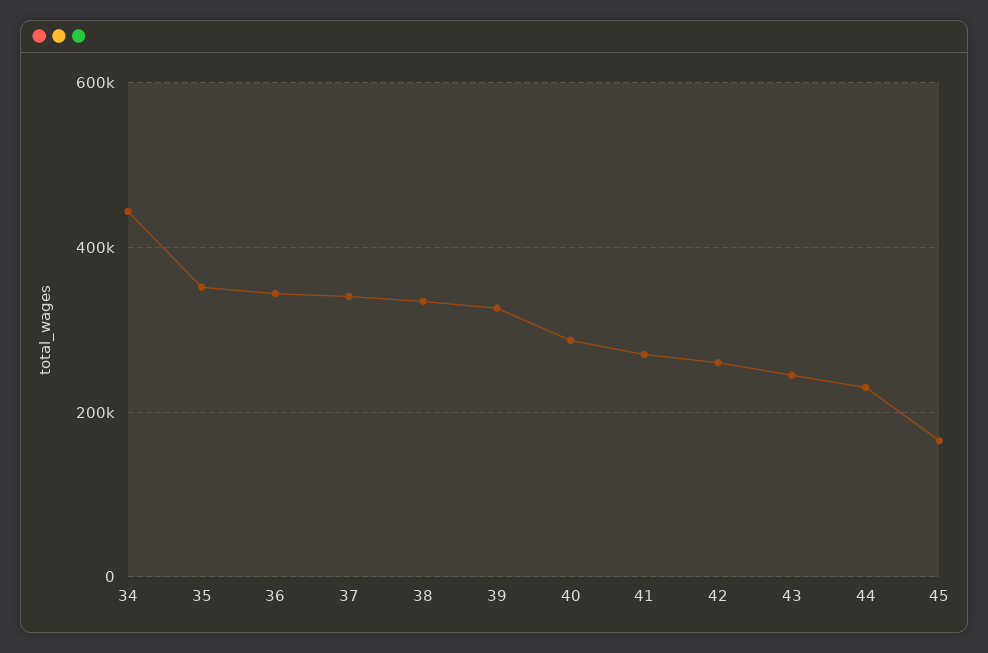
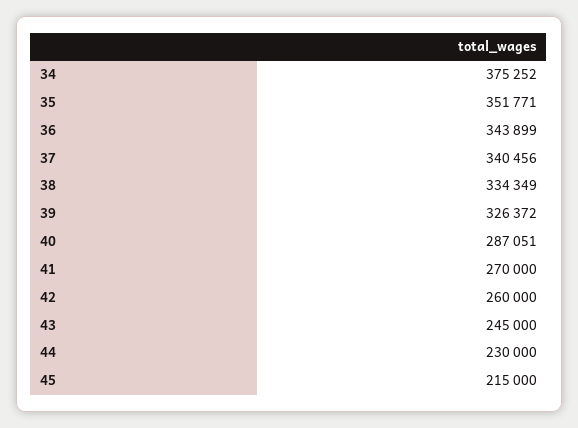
  {
-   "34": 440000,
+   "34": 375252,
    "35": 351771,
    "36": 343899,
    "37": 340456,
    "38": 334349,
    "39": 326372,
    "40": 287051,
    "41": 270000,
    "42": 260000,
    "43": 245000,
    "44": 230000,
-   "45": 160000
+   "45": 215000
  }

